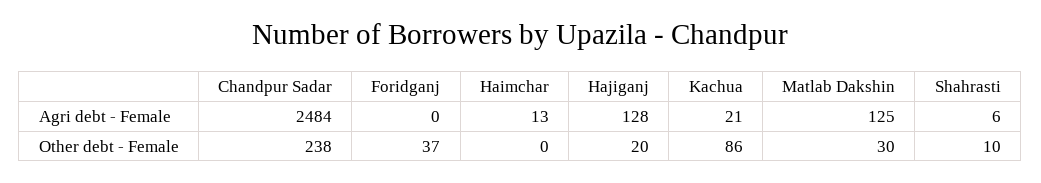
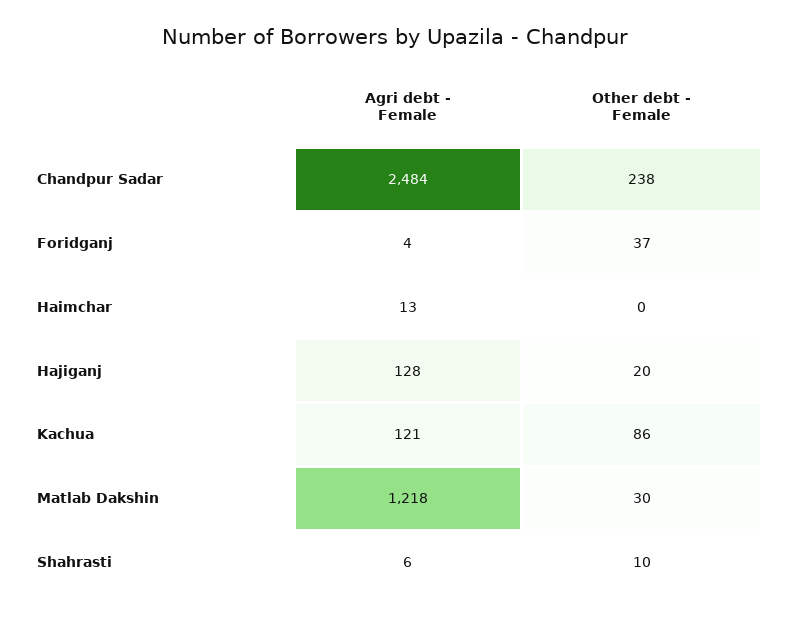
  {
    "Chandpur Sadar": {
      "Agri debt - Female": 2484,
      "Other debt - Female": 238
    },
    "Foridganj": {
-     "Agri debt - Female": 0,
+     "Agri debt - Female": 4,
      "Other debt - Female": 37
    },
    "Haimchar": {
      "Agri debt - Female": 13,
      "Other debt - Female": 0
    },
    "Hajiganj": {
      "Agri debt - Female": 128,
      "Other debt - Female": 20
    },
    "Kachua": {
-     "Agri debt - Female": 21,
+     "Agri debt - Female": 121,
      "Other debt - Female": 86
    },
    "Matlab Dakshin": {
-     "Agri debt - Female": 125,
+     "Agri debt - Female": 1218,
      "Other debt - Female": 30
    },
    "Shahrasti": {
      "Agri debt - Female": 6,
      "Other debt - Female": 10
    }
  }

